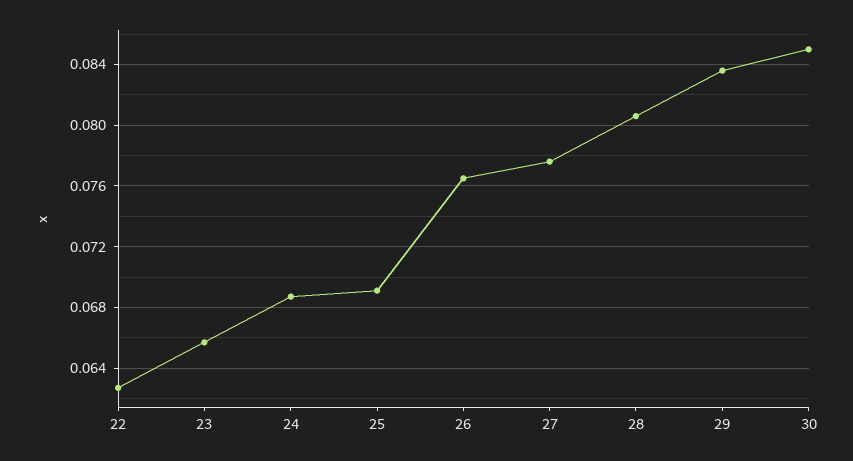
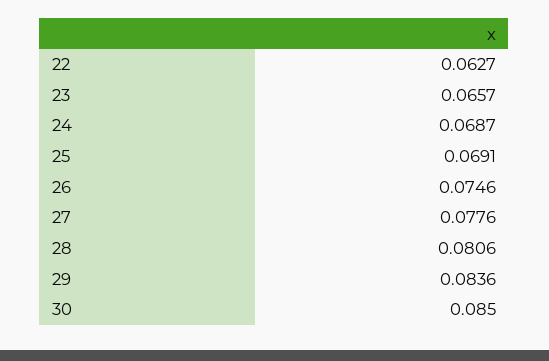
  {
    "22": 0.0627,
    "23": 0.0657,
    "24": 0.0687,
    "25": 0.0691,
-   "26": 0.0765,
+   "26": 0.0746,
    "27": 0.0776,
    "28": 0.0806,
    "29": 0.0836,
    "30": 0.085
  }

